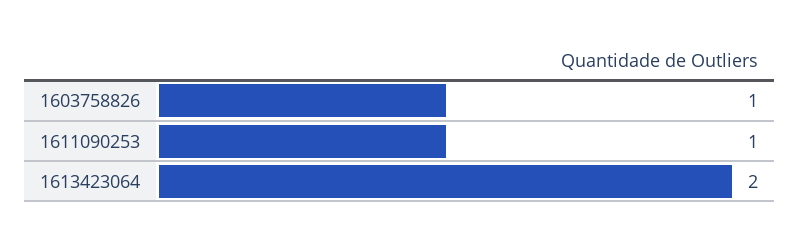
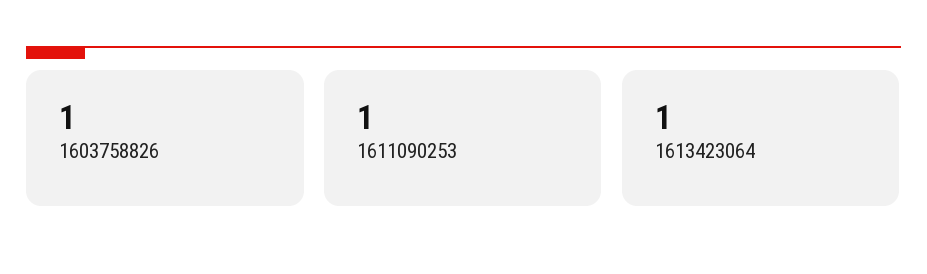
  {
    "1603758826": 1,
    "1611090253": 1,
-   "1613423064": 2
+   "1613423064": 1
  }

